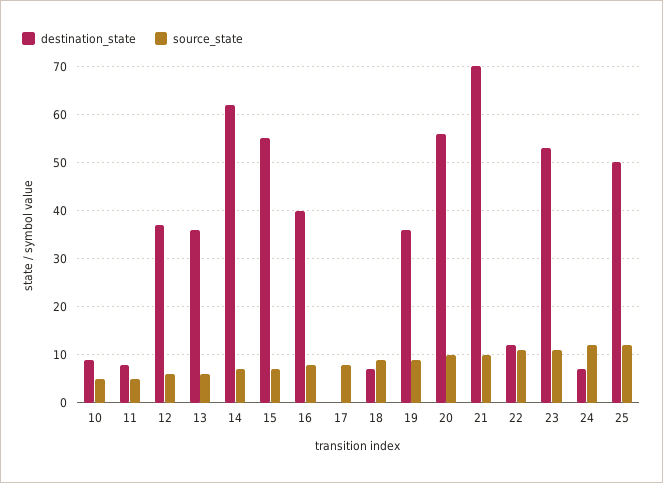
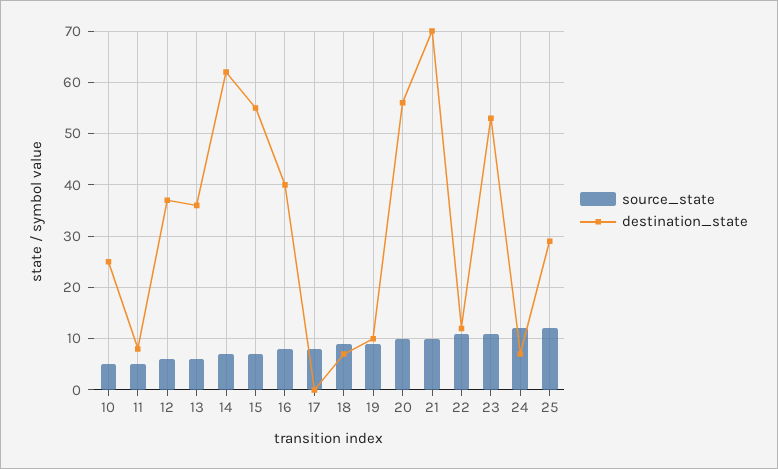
  {
    "destination_state": {
-     "10": 10,
+     "10": 25,
      "11": 10,
      "12": 35,
      "13": 35,
      "14": 60,
      "15": 55,
      "16": 40,
      "17": 0,
      "18": 5,
-     "19": 35,
+     "19": 10,
      "20": 55,
      "21": 70,
      "22": 10,
      "23": 55,
      "24": 5,
-     "25": 50
+     "25": 30
    },
    "source_state": {
      "10": 5,
      "11": 5,
      "12": 5,
      "13": 5,
      "14": 5,
      "15": 5,
      "16": 10,
      "17": 10,
      "18": 10,
      "19": 10,
      "20": 10,
      "21": 10,
      "22": 10,
      "23": 10,
      "24": 10,
      "25": 10
    }
  }

